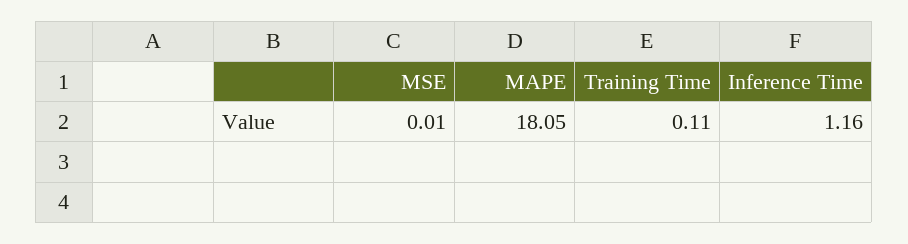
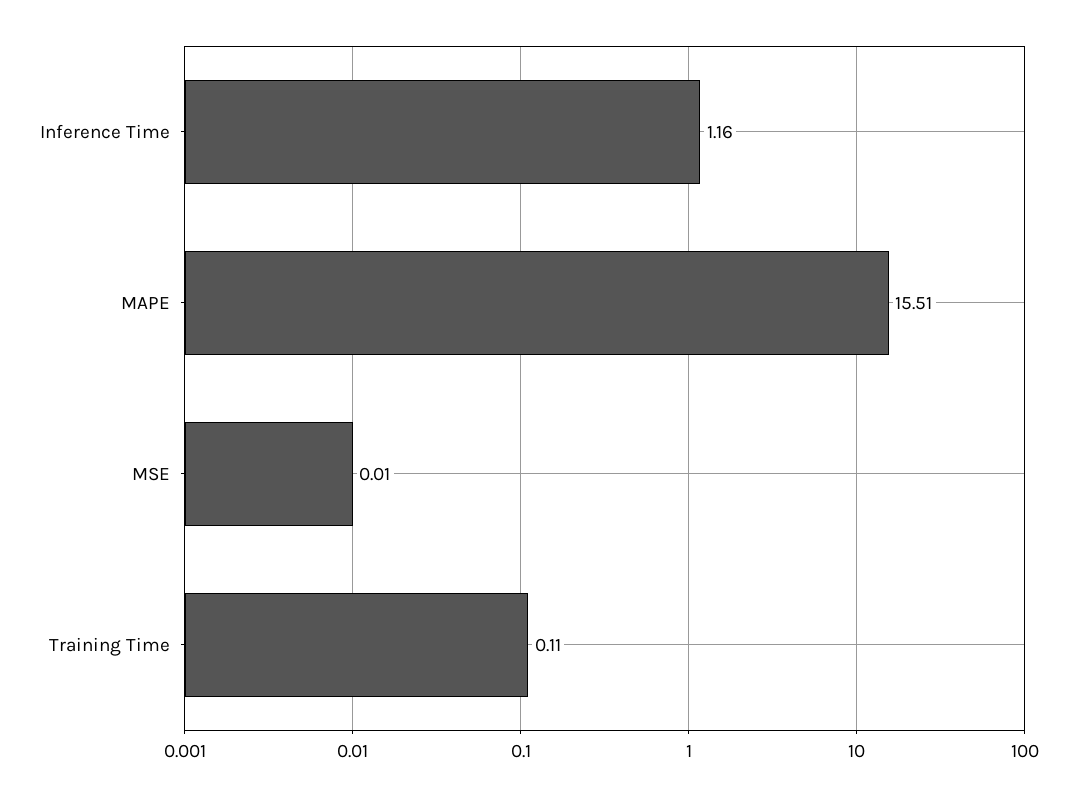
  {
    "MSE": 0.01,
-   "MAPE": 18.05,
+   "MAPE": 15.51,
    "Training Time": 0.11,
    "Inference Time": 1.16
  }

